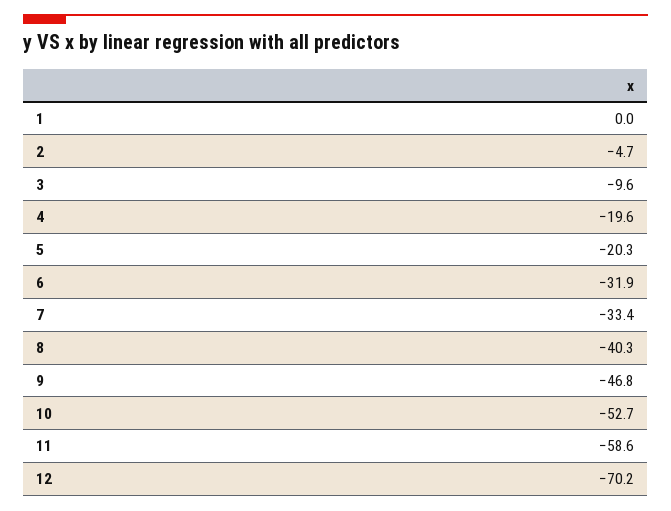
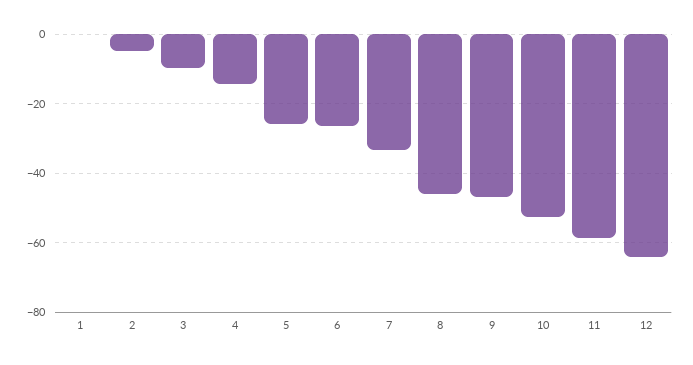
  {
    "1": 0,
    "2": -4.7,
    "3": -9.6,
-   "4": -19.6,
+   "4": -14,
-   "5": -20.3,
+   "5": -26,
-   "6": -31.9,
+   "6": -26,
    "7": -33.4,
-   "8": -40.3,
+   "8": -46,
    "9": -46.8,
    "10": -52.7,
    "11": -58.6,
-   "12": -70.2
+   "12": -64
  }

